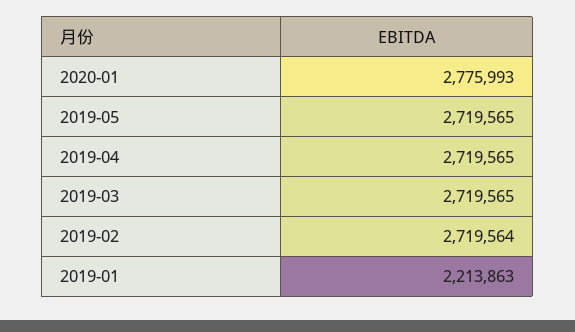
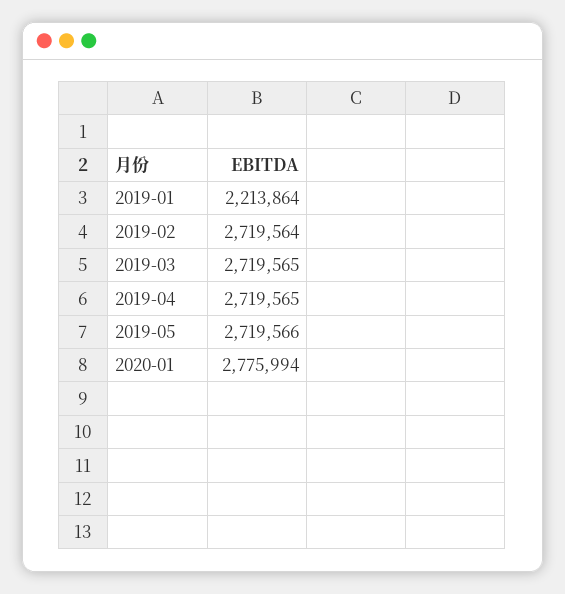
  {
-   "2020-01": 2775993,
+   "2020-01": 2775994,
-   "2019-05": 2719565,
+   "2019-05": 2719566,
    "2019-04": 2719565,
    "2019-03": 2719565,
    "2019-02": 2719564,
-   "2019-01": 2213863
+   "2019-01": 2213864
  }

